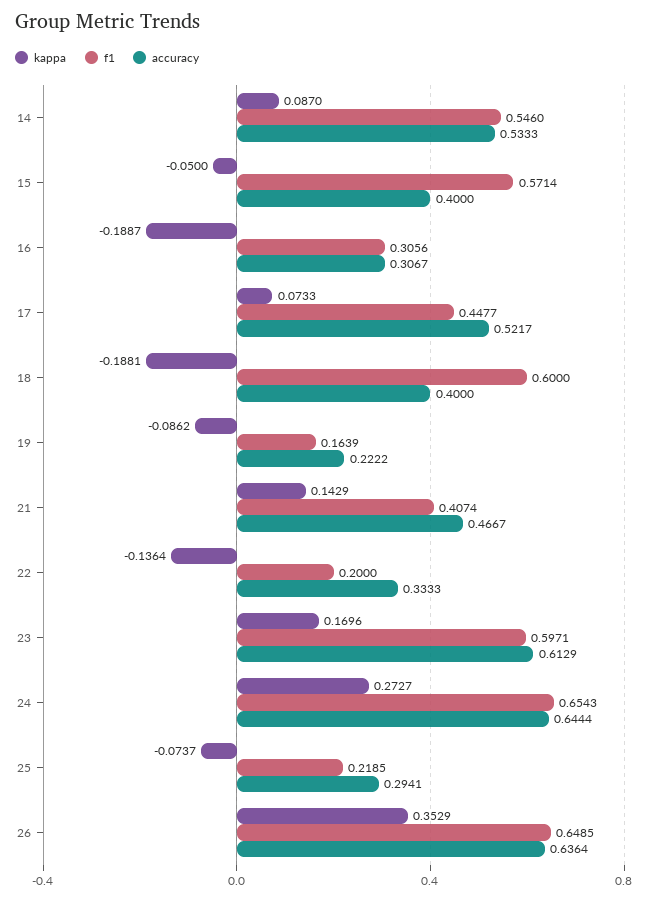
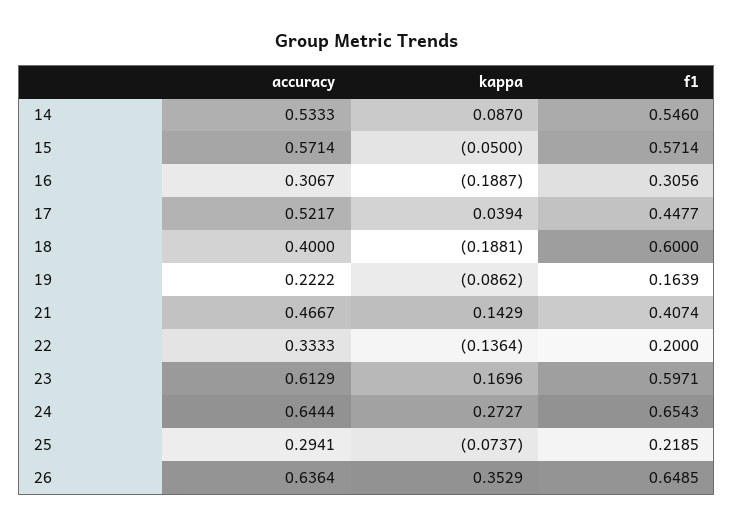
  {
    "kappa": {
      "14": 0.087,
      "15": -0.05,
      "16": -0.1887,
-     "17": 0.0733,
+     "17": 0.0394,
      "18": -0.1881,
      "19": -0.0862,
      "21": 0.1429,
      "22": -0.1364,
      "23": 0.1696,
      "24": 0.2727,
      "25": -0.0737,
      "26": 0.3529
    },
    "f1": {
      "14": 0.546,
      "15": 0.5714,
      "16": 0.3056,
      "17": 0.4477,
      "18": 0.6,
      "19": 0.1639,
      "21": 0.4074,
      "22": 0.2,
      "23": 0.5971,
      "24": 0.6543,
      "25": 0.2185,
      "26": 0.6485
    },
    "accuracy": {
      "14": 0.5333,
-     "15": 0.4,
+     "15": 0.5714,
      "16": 0.3067,
      "17": 0.5217,
      "18": 0.4,
      "19": 0.2222,
      "21": 0.4667,
      "22": 0.3333,
      "23": 0.6129,
      "24": 0.6444,
      "25": 0.2941,
      "26": 0.6364
    }
  }

